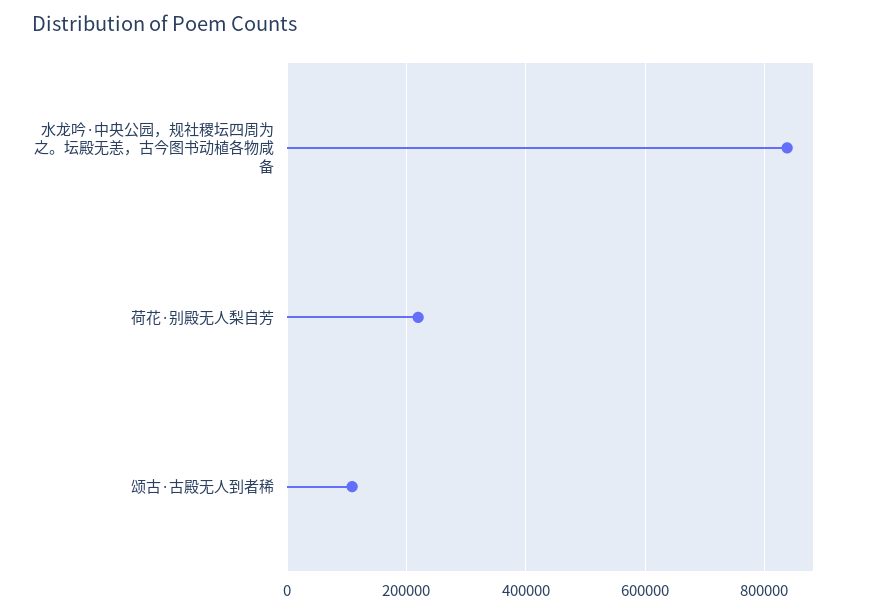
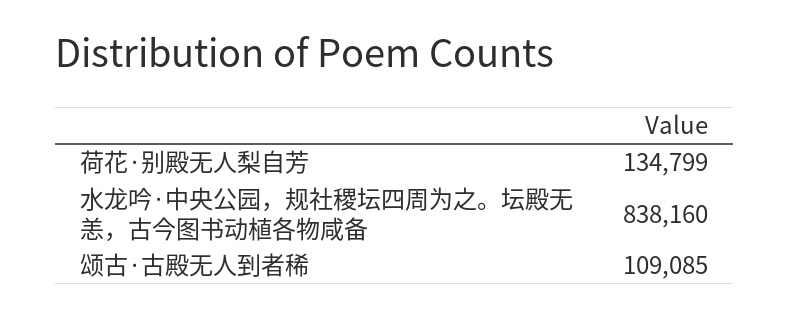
  {
    "水龙吟·中央公园，规社稷坛四周为之。坛殿无恙，古今图书动植各物咸备": 838160,
-   "荷花·别殿无人梨自芳": 220000,
+   "荷花·别殿无人梨自芳": 134799,
    "颂古·古殿无人到者稀": 109085
  }

